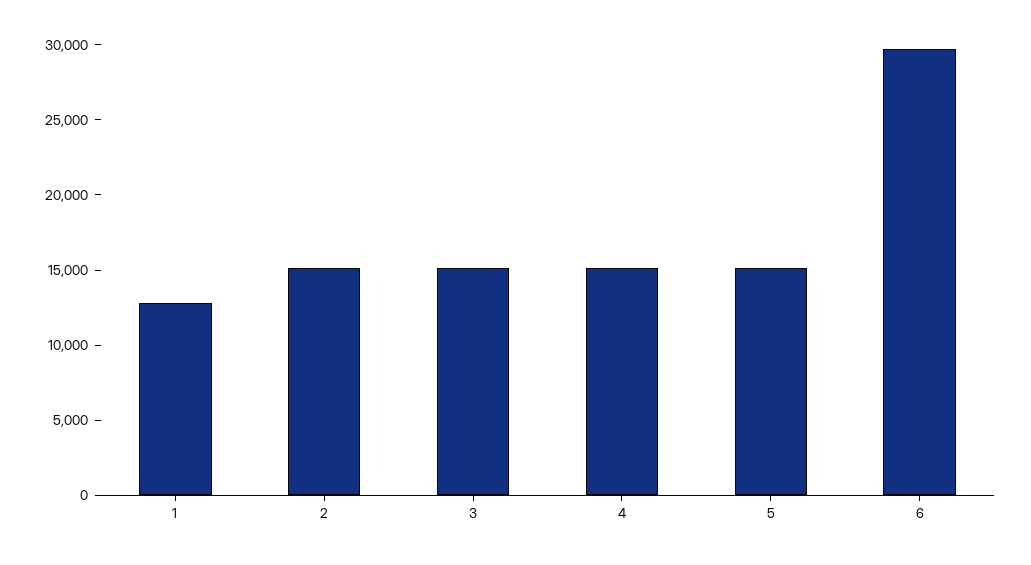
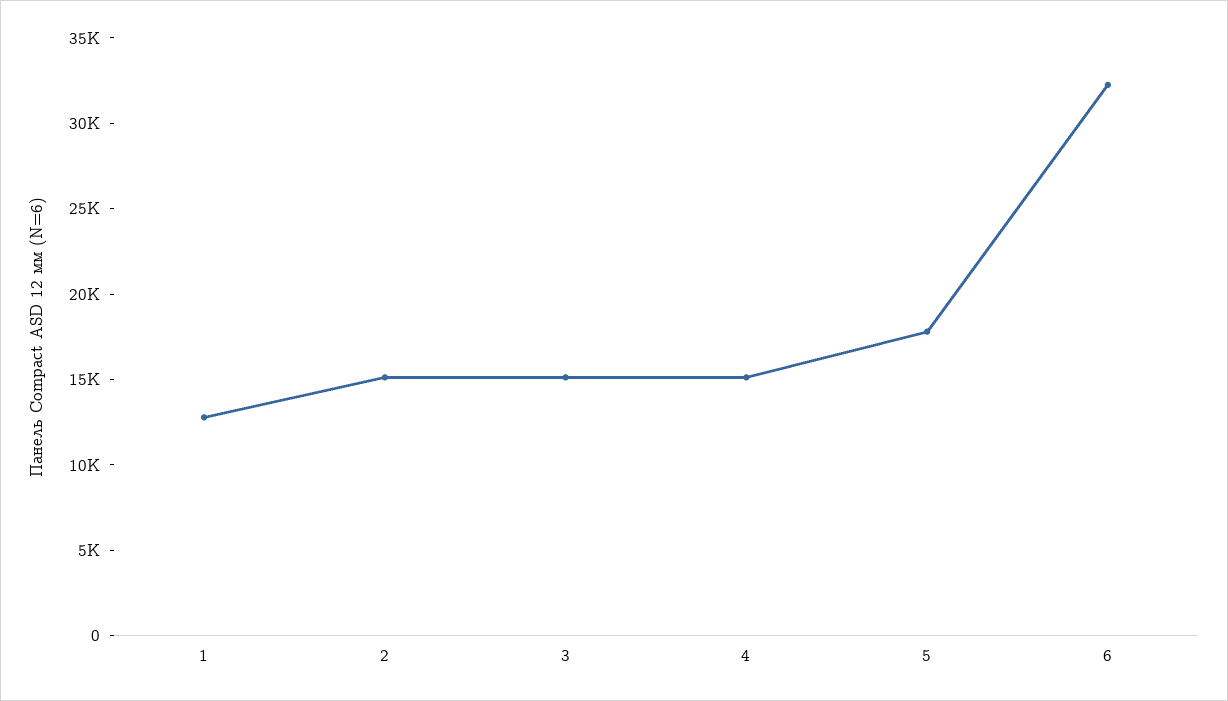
  {
    "1": 13000,
    "2": 15000,
    "3": 15000,
    "4": 15000,
-   "5": 15000,
+   "5": 18000,
-   "6": 30000
+   "6": 32000
  }

